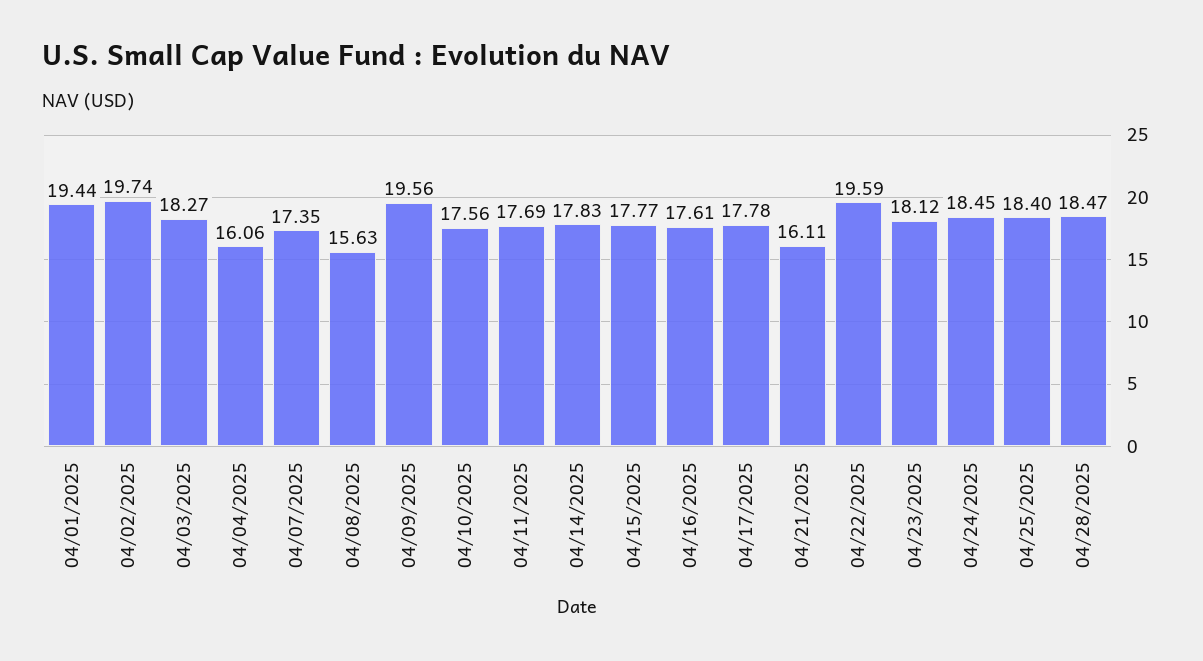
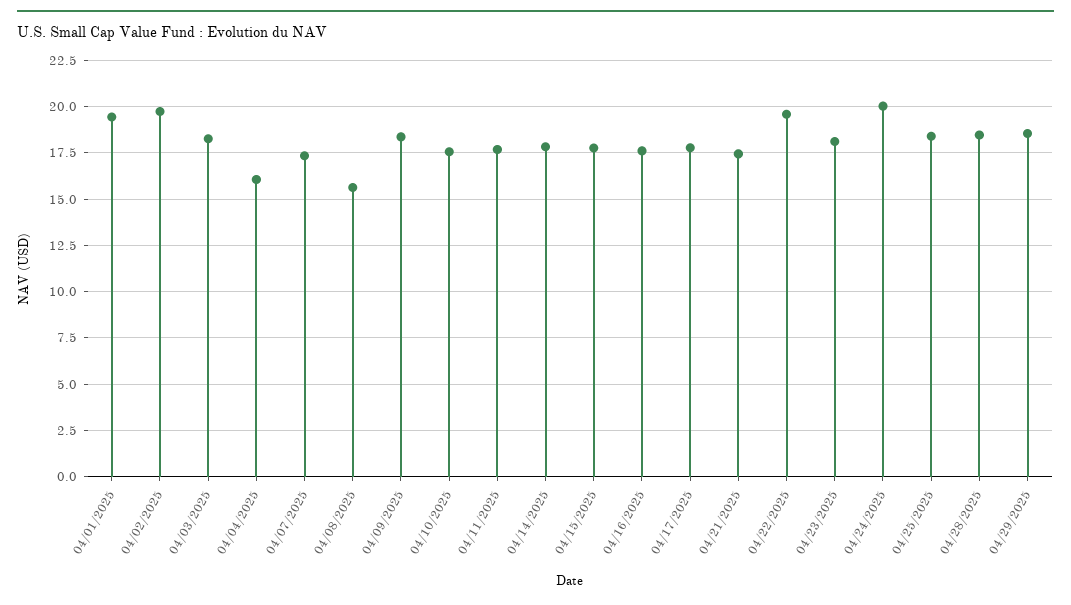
  {
    "04/01/2025": 19.44,
    "04/02/2025": 19.74,
    "04/03/2025": 18.27,
    "04/04/2025": 16.06,
    "04/07/2025": 17.35,
    "04/08/2025": 15.63,
-   "04/09/2025": 19.56,
+   "04/09/2025": 18.5,
    "04/10/2025": 17.56,
    "04/11/2025": 17.69,
    "04/14/2025": 17.83,
    "04/15/2025": 17.77,
    "04/16/2025": 17.61,
    "04/17/2025": 17.78,
-   "04/21/2025": 16.11,
+   "04/21/2025": 17.5,
    "04/22/2025": 19.59,
    "04/23/2025": 18.12,
-   "04/24/2025": 18.45,
+   "04/24/2025": 20,
    "04/25/2025": 18.4,
-   "04/28/2025": 18.47
+   "04/28/2025": 18.47,
+   "04/29/2025": 18.5
  }

